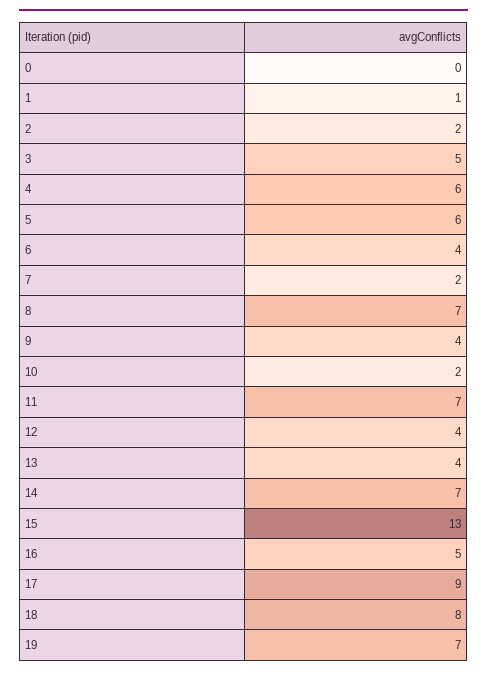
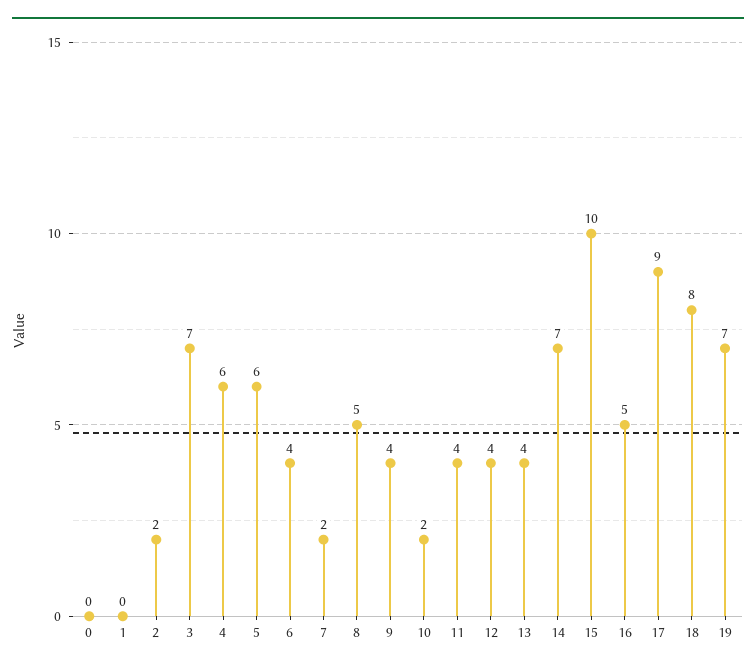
  {
    "0": 0,
-   "1": 1,
+   "1": 0,
    "2": 2,
-   "3": 5,
+   "3": 7,
    "4": 6,
    "5": 6,
    "6": 4,
    "7": 2,
-   "8": 7,
+   "8": 5,
    "9": 4,
    "10": 2,
-   "11": 7,
+   "11": 4,
    "12": 4,
    "13": 4,
    "14": 7,
-   "15": 13,
+   "15": 10,
    "16": 5,
    "17": 9,
    "18": 8,
    "19": 7
  }

